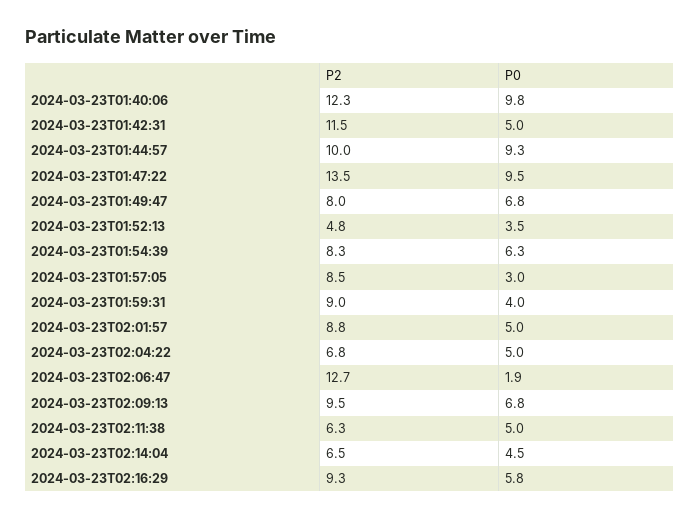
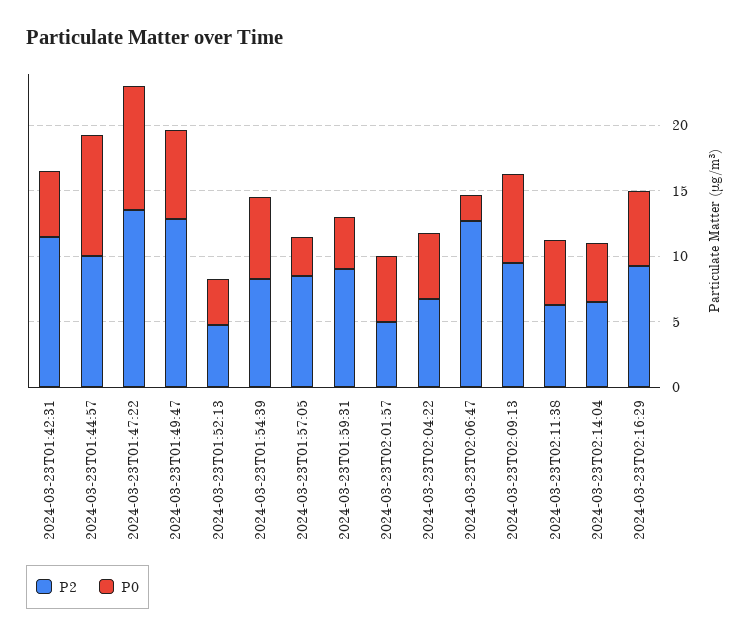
  {
    "P2": {
-     "2024-03-23T01:40:06": 12.3,
      "2024-03-23T01:42:31": 11.5,
      "2024-03-23T01:44:57": 10,
      "2024-03-23T01:47:22": 13.5,
-     "2024-03-23T01:49:47": 8,
+     "2024-03-23T01:49:47": 13,
      "2024-03-23T01:52:13": 4.8,
      "2024-03-23T01:54:39": 8.3,
      "2024-03-23T01:57:05": 8.5,
      "2024-03-23T01:59:31": 9,
-     "2024-03-23T02:01:57": 8.8,
+     "2024-03-23T02:01:57": 5,
      "2024-03-23T02:04:22": 6.8,
      "2024-03-23T02:06:47": 12.7,
      "2024-03-23T02:09:13": 9.5,
      "2024-03-23T02:11:38": 6.3,
      "2024-03-23T02:14:04": 6.5,
      "2024-03-23T02:16:29": 9.3
    },
    "P0": {
-     "2024-03-23T01:40:06": 9.8,
      "2024-03-23T01:42:31": 5,
      "2024-03-23T01:44:57": 9.3,
      "2024-03-23T01:47:22": 9.5,
      "2024-03-23T01:49:47": 6.8,
      "2024-03-23T01:52:13": 3.5,
      "2024-03-23T01:54:39": 6.3,
      "2024-03-23T01:57:05": 3,
      "2024-03-23T01:59:31": 4,
      "2024-03-23T02:01:57": 5,
      "2024-03-23T02:04:22": 5,
      "2024-03-23T02:06:47": 1.9,
      "2024-03-23T02:09:13": 6.8,
      "2024-03-23T02:11:38": 5,
      "2024-03-23T02:14:04": 4.5,
      "2024-03-23T02:16:29": 5.8
    }
  }

